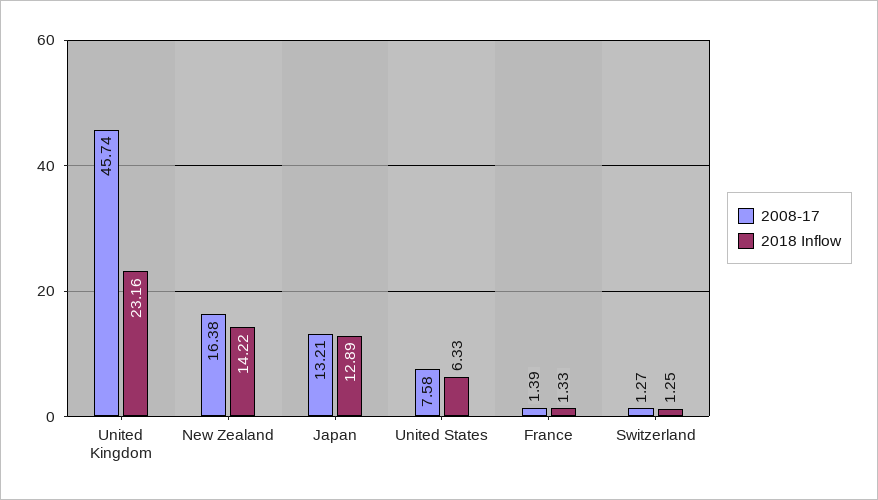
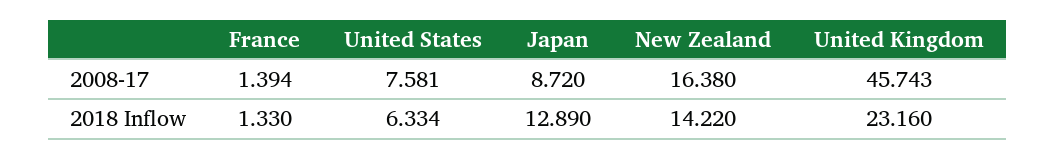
  {
    "2008-17": {
      "United Kingdom": 45.743,
      "New Zealand": 16.38,
-     "Japan": 13.21,
+     "Japan": 8.72,
      "United States": 7.581,
-     "France": 1.394,
+     "France": 1.394
-     "Switzerland": 1.27
    },
    "2018 Inflow": {
      "United Kingdom": 23.16,
      "New Zealand": 14.22,
      "Japan": 12.89,
      "United States": 6.334,
-     "France": 1.33,
+     "France": 1.33
-     "Switzerland": 1.25
    }
  }

